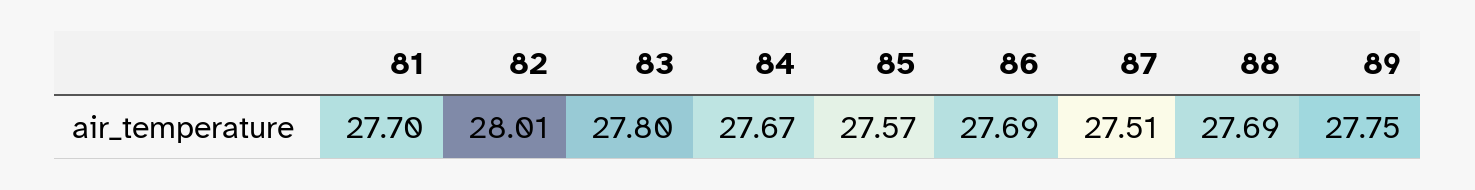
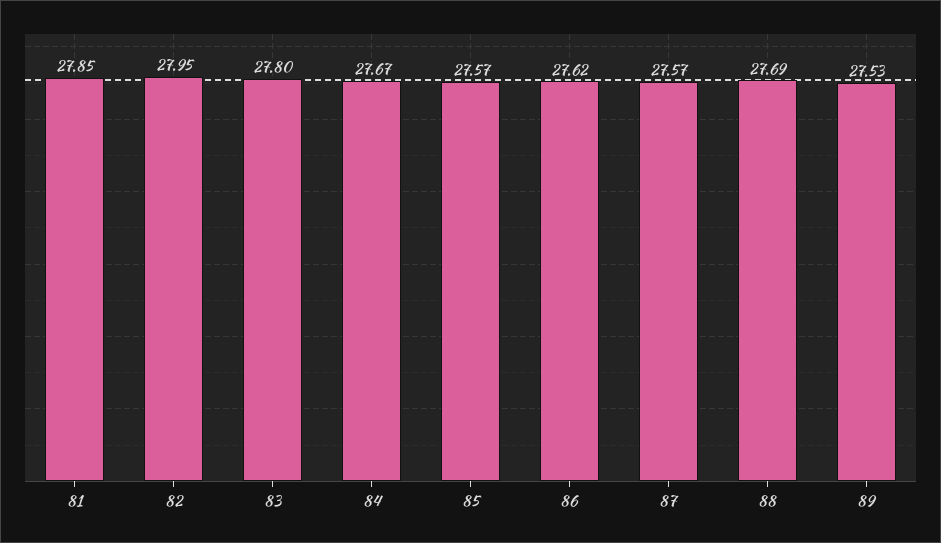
  {
-   "81": 27.7,
+   "81": 27.85,
-   "82": 28.01,
+   "82": 27.95,
    "83": 27.8,
    "84": 27.67,
    "85": 27.57,
-   "86": 27.69,
+   "86": 27.62,
-   "87": 27.51,
+   "87": 27.57,
    "88": 27.69,
-   "89": 27.75
+   "89": 27.53
  }

